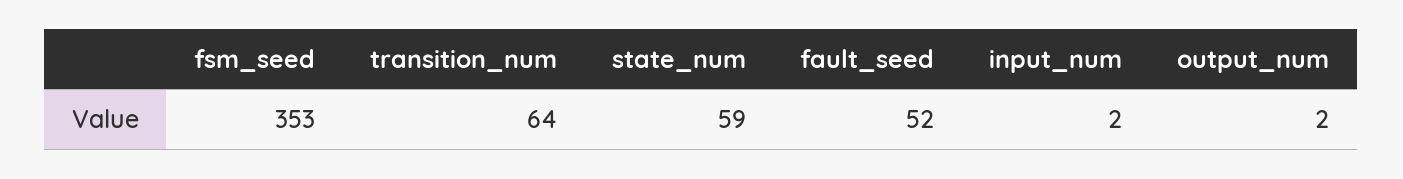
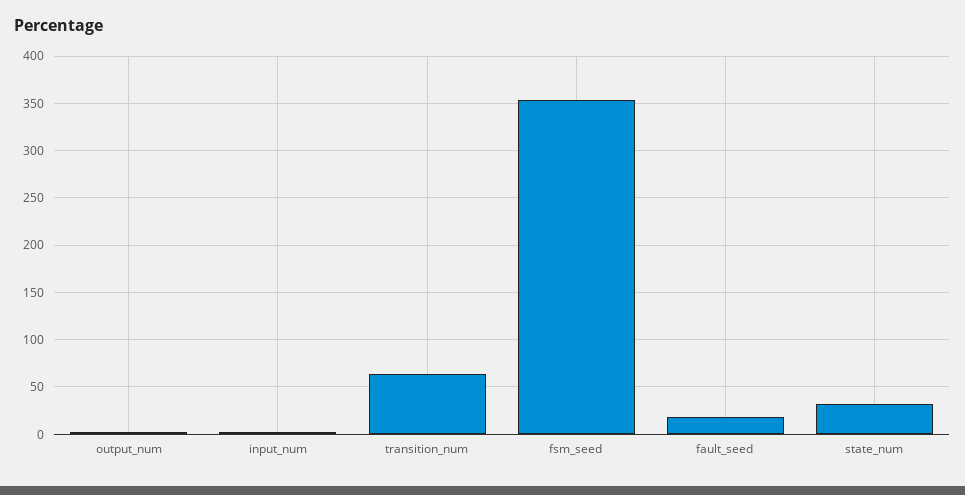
  {
    "fsm_seed": 353,
    "transition_num": 64,
-   "state_num": 59,
+   "state_num": 30,
-   "fault_seed": 52,
+   "fault_seed": 20,
    "input_num": 2,
    "output_num": 2
  }

